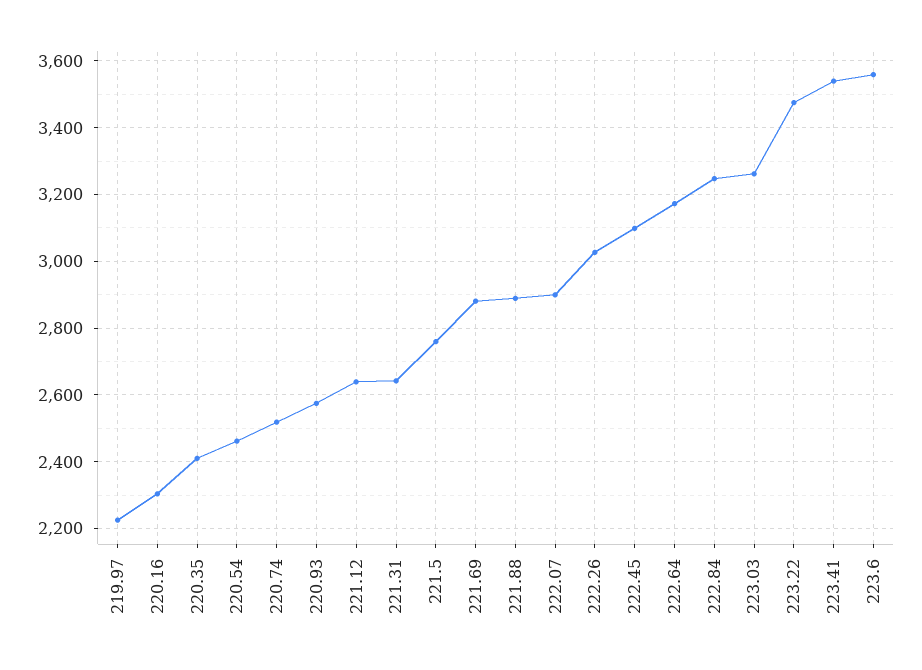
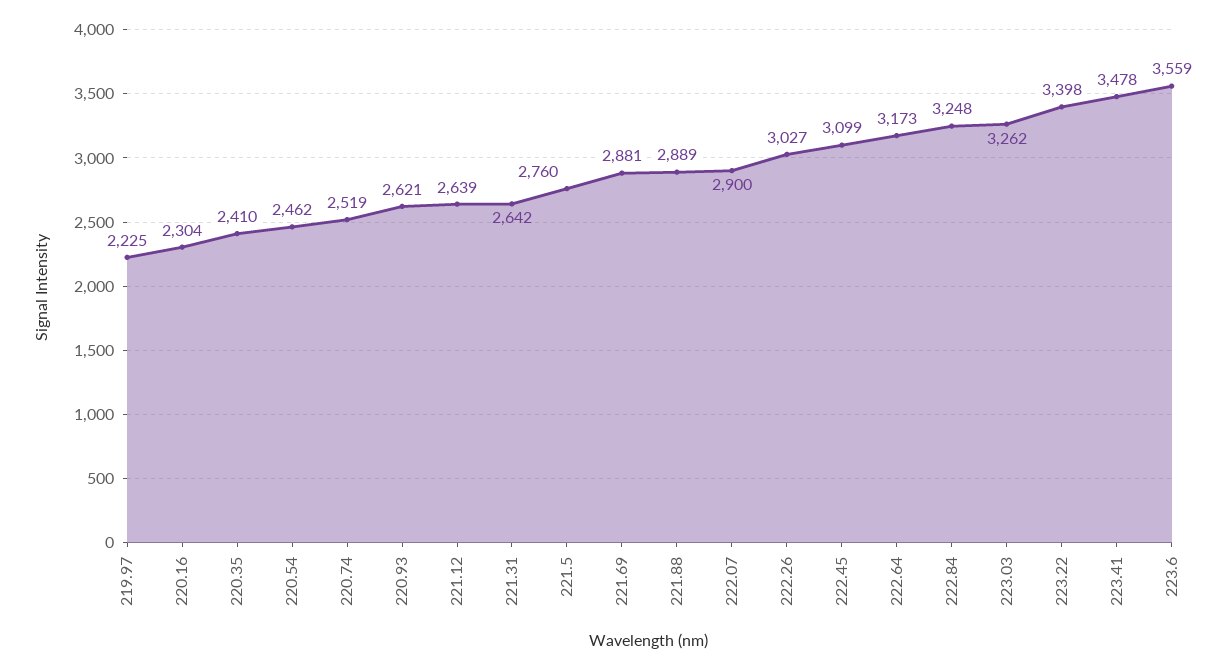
  {
    "219.97": 2225,
    "220.16": 2304,
    "220.35": 2410,
    "220.54": 2462,
    "220.74": 2519,
-   "220.93": 2580,
+   "220.93": 2621,
    "221.12": 2639,
    "221.31": 2642,
    "221.5": 2760,
    "221.69": 2881,
    "221.88": 2889,
    "222.07": 2900,
    "222.26": 3027,
    "222.45": 3099,
    "222.64": 3173,
    "222.84": 3248,
    "223.03": 3262,
-   "223.22": 3480,
+   "223.22": 3398,
-   "223.41": 3540,
+   "223.41": 3478,
    "223.6": 3559
  }

